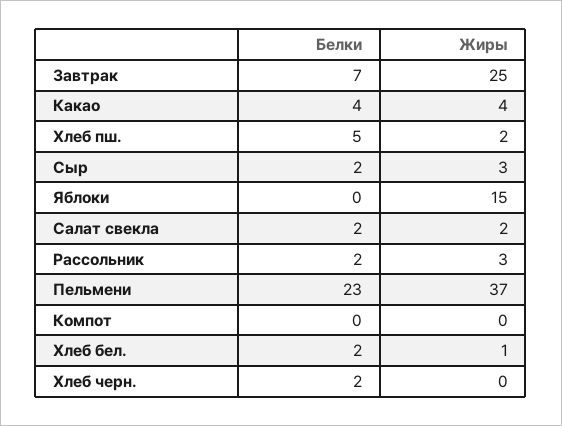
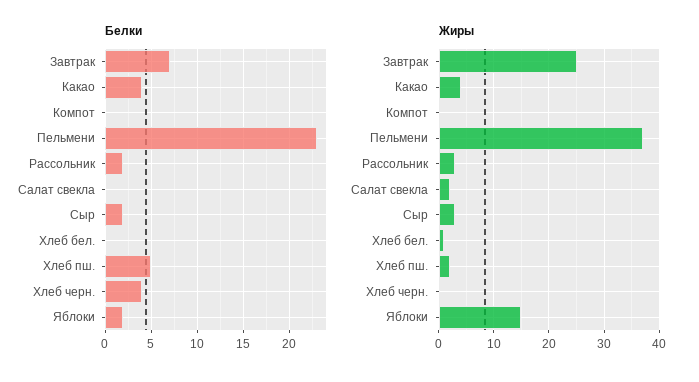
  {
    "Белки": {
      "Завтрак": 7,
      "Какао": 4,
      "Хлеб пш.": 5,
      "Сыр": 2,
-     "Яблоки": 0,
+     "Яблоки": 2,
-     "Салат свекла": 2,
+     "Салат свекла": 0,
      "Рассольник": 2,
      "Пельмени": 23,
      "Компот": 0,
-     "Хлеб бел.": 2,
+     "Хлеб бел.": 0,
-     "Хлеб черн.": 2
+     "Хлеб черн.": 4
    },
    "Жиры": {
      "Завтрак": 25,
      "Какао": 4,
      "Хлеб пш.": 2,
      "Сыр": 3,
      "Яблоки": 15,
      "Салат свекла": 2,
      "Рассольник": 3,
      "Пельмени": 37,
      "Компот": 0,
      "Хлеб бел.": 1,
      "Хлеб черн.": 0
    }
  }

